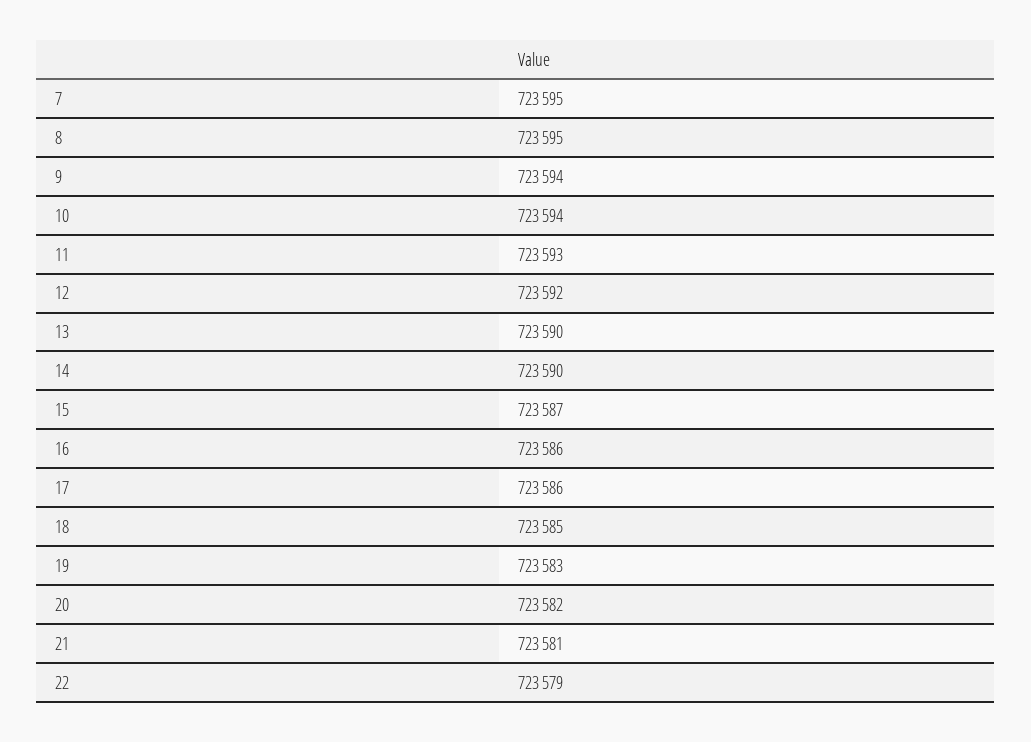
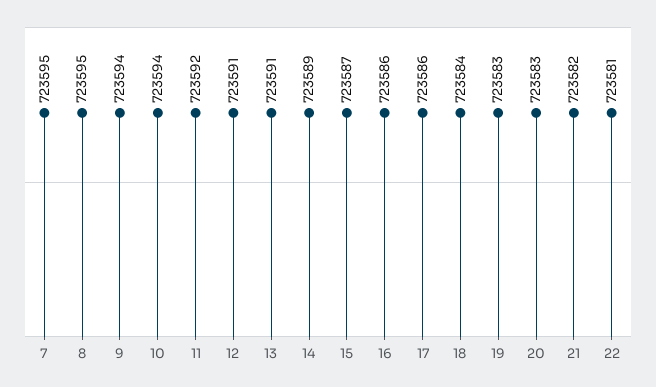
  {
    "7": 723595,
    "8": 723595,
    "9": 723594,
    "10": 723594,
-   "11": 723593,
+   "11": 723592,
-   "12": 723592,
+   "12": 723591,
-   "13": 723590,
+   "13": 723591,
-   "14": 723590,
+   "14": 723589,
    "15": 723587,
    "16": 723586,
    "17": 723586,
-   "18": 723585,
+   "18": 723584,
    "19": 723583,
-   "20": 723582,
+   "20": 723583,
-   "21": 723581,
+   "21": 723582,
-   "22": 723579
+   "22": 723581
  }

